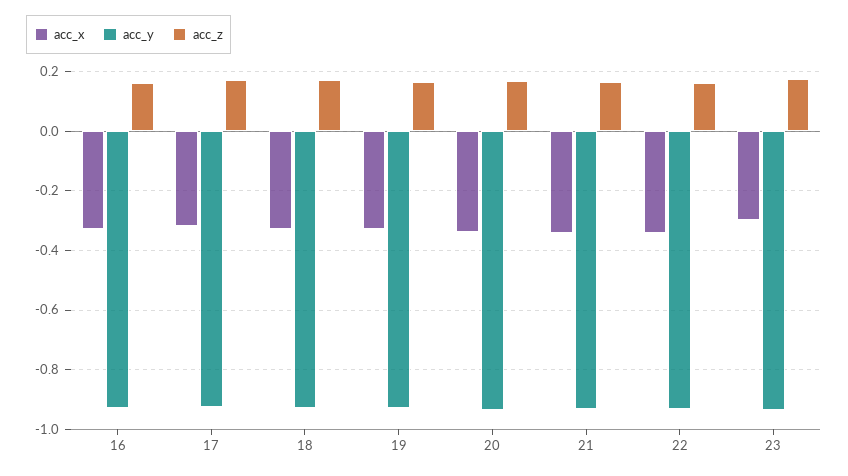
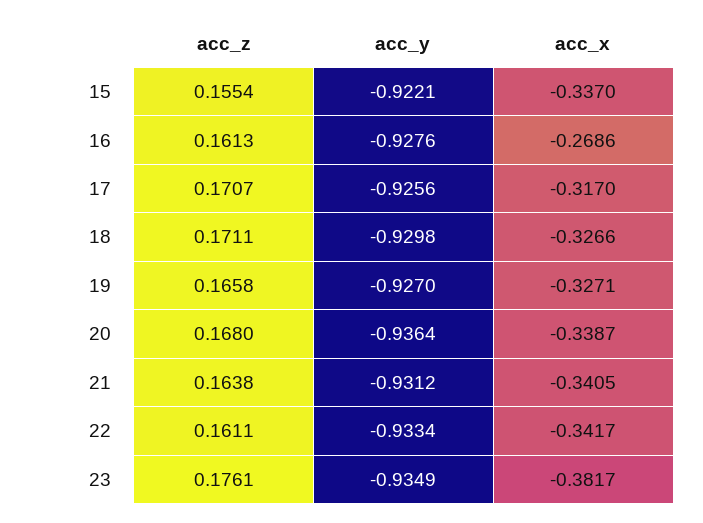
  {
    "acc_x": {
-     "16": -0.325,
+     "16": -0.2686,
      "17": -0.317,
      "18": -0.3266,
      "19": -0.3271,
      "20": -0.3387,
      "21": -0.3405,
      "22": -0.3417,
-     "23": -0.3
+     "23": -0.3817,
+     "15": -0.337
    },
    "acc_y": {
      "16": -0.9276,
      "17": -0.9256,
      "18": -0.9298,
      "19": -0.927,
      "20": -0.9364,
      "21": -0.9312,
      "22": -0.9334,
-     "23": -0.9349
+     "23": -0.9349,
+     "15": -0.9221
    },
    "acc_z": {
      "16": 0.1613,
      "17": 0.1707,
      "18": 0.1711,
      "19": 0.1658,
      "20": 0.168,
      "21": 0.1638,
      "22": 0.1611,
-     "23": 0.1761
+     "23": 0.1761,
+     "15": 0.1554
    }
  }

